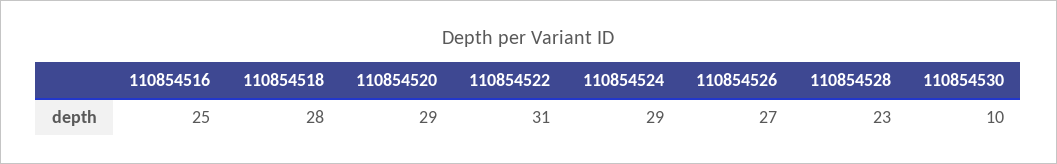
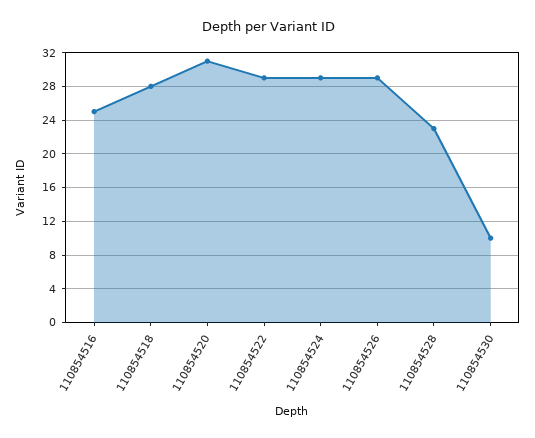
  {
    "110854516": 25,
    "110854518": 28,
-   "110854520": 29,
+   "110854520": 31,
-   "110854522": 31,
+   "110854522": 29,
    "110854524": 29,
-   "110854526": 27,
+   "110854526": 29,
    "110854528": 23,
    "110854530": 10
  }

